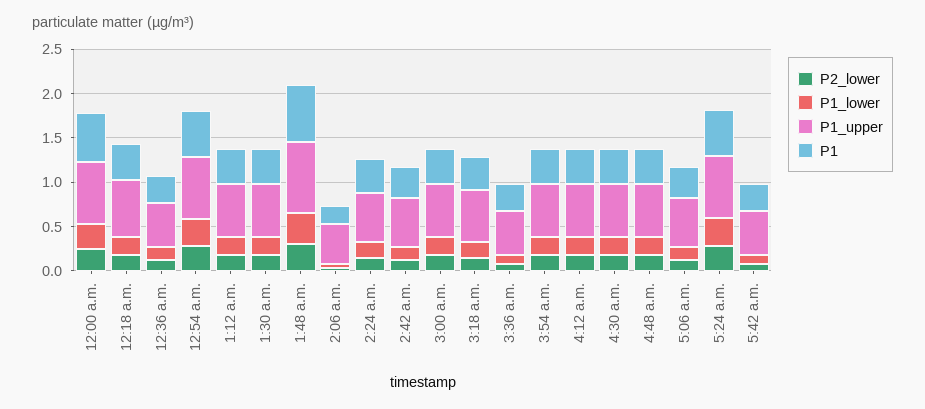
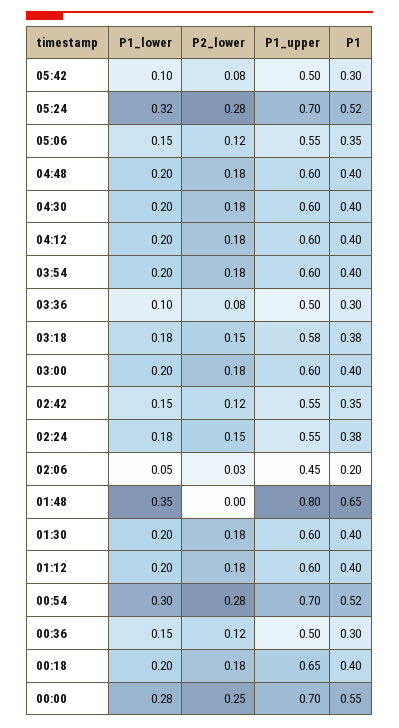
  {
    "P2_lower": {
      "12:00 a.m.": 0.25,
      "12:18 a.m.": 0.18,
      "12:36 a.m.": 0.12,
      "12:54 a.m.": 0.28,
      "1:12 a.m.": 0.18,
      "1:30 a.m.": 0.18,
-     "1:48 a.m.": 0.3,
+     "1:48 a.m.": 0,
      "2:06 a.m.": 0.03,
      "2:24 a.m.": 0.15,
      "2:42 a.m.": 0.12,
      "3:00 a.m.": 0.18,
      "3:18 a.m.": 0.15,
      "3:36 a.m.": 0.08,
      "3:54 a.m.": 0.18,
      "4:12 a.m.": 0.18,
      "4:30 a.m.": 0.18,
      "4:48 a.m.": 0.18,
      "5:06 a.m.": 0.12,
      "5:24 a.m.": 0.28,
      "5:42 a.m.": 0.08
    },
    "P1_lower": {
      "12:00 a.m.": 0.28,
      "12:18 a.m.": 0.2,
      "12:36 a.m.": 0.15,
      "12:54 a.m.": 0.3,
      "1:12 a.m.": 0.2,
      "1:30 a.m.": 0.2,
      "1:48 a.m.": 0.35,
      "2:06 a.m.": 0.05,
      "2:24 a.m.": 0.18,
      "2:42 a.m.": 0.15,
      "3:00 a.m.": 0.2,
      "3:18 a.m.": 0.18,
      "3:36 a.m.": 0.1,
      "3:54 a.m.": 0.2,
      "4:12 a.m.": 0.2,
      "4:30 a.m.": 0.2,
      "4:48 a.m.": 0.2,
      "5:06 a.m.": 0.15,
      "5:24 a.m.": 0.32,
      "5:42 a.m.": 0.1
    },
    "P1_upper": {
      "12:00 a.m.": 0.7,
      "12:18 a.m.": 0.65,
      "12:36 a.m.": 0.5,
      "12:54 a.m.": 0.7,
      "1:12 a.m.": 0.6,
      "1:30 a.m.": 0.6,
      "1:48 a.m.": 0.8,
      "2:06 a.m.": 0.45,
      "2:24 a.m.": 0.55,
      "2:42 a.m.": 0.55,
      "3:00 a.m.": 0.6,
      "3:18 a.m.": 0.58,
      "3:36 a.m.": 0.5,
      "3:54 a.m.": 0.6,
      "4:12 a.m.": 0.6,
      "4:30 a.m.": 0.6,
      "4:48 a.m.": 0.6,
      "5:06 a.m.": 0.55,
      "5:24 a.m.": 0.7,
      "5:42 a.m.": 0.5
    },
    "P1": {
      "12:00 a.m.": 0.55,
      "12:18 a.m.": 0.4,
      "12:36 a.m.": 0.3,
      "12:54 a.m.": 0.52,
      "1:12 a.m.": 0.4,
      "1:30 a.m.": 0.4,
      "1:48 a.m.": 0.65,
      "2:06 a.m.": 0.2,
      "2:24 a.m.": 0.38,
      "2:42 a.m.": 0.35,
      "3:00 a.m.": 0.4,
      "3:18 a.m.": 0.38,
      "3:36 a.m.": 0.3,
      "3:54 a.m.": 0.4,
      "4:12 a.m.": 0.4,
      "4:30 a.m.": 0.4,
      "4:48 a.m.": 0.4,
      "5:06 a.m.": 0.35,
      "5:24 a.m.": 0.52,
      "5:42 a.m.": 0.3
    }
  }

